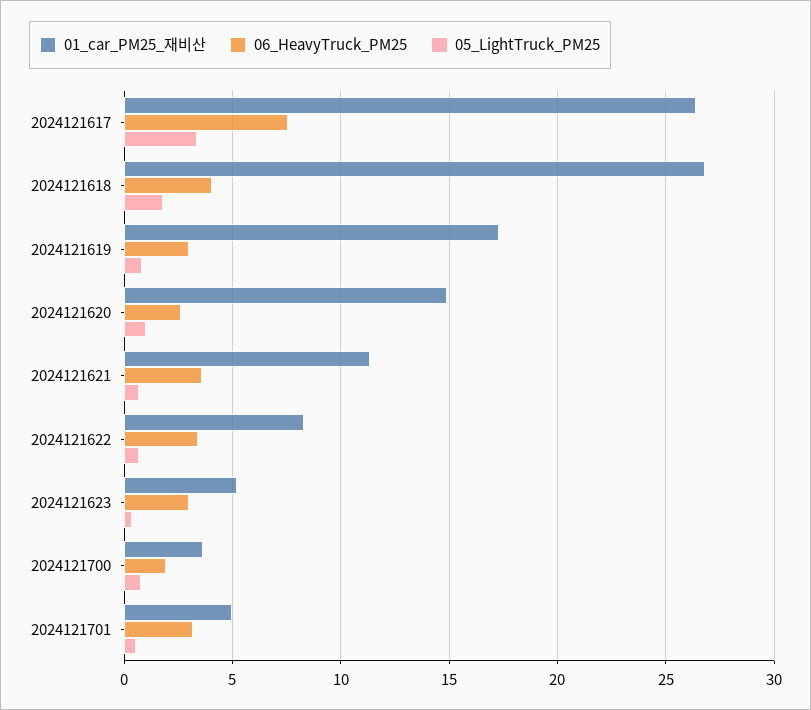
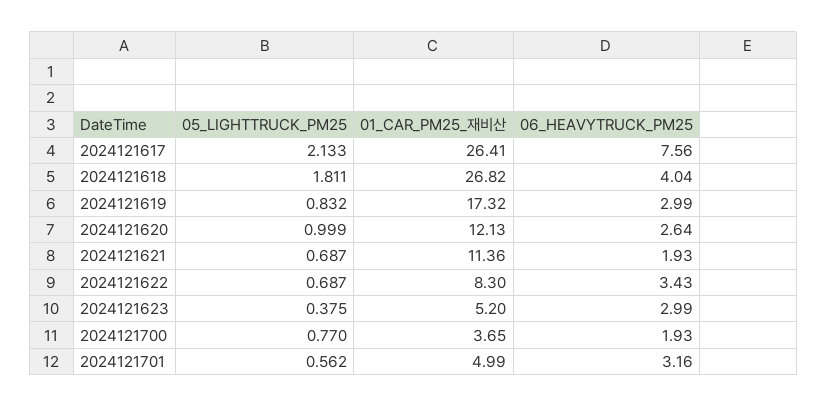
  {
    "01_car_PM25_재비산": {
      "2024121617": 26.41,
      "2024121618": 26.82,
      "2024121619": 17.32,
-     "2024121620": 15,
+     "2024121620": 12.13,
      "2024121621": 11.36,
      "2024121622": 8.3,
      "2024121623": 5.2,
      "2024121700": 3.65,
      "2024121701": 4.99
    },
    "06_HeavyTruck_PM25": {
      "2024121617": 7.56,
      "2024121618": 4.04,
      "2024121619": 2.99,
      "2024121620": 2.64,
-     "2024121621": 3.5,
+     "2024121621": 1.93,
      "2024121622": 3.43,
      "2024121623": 2.99,
      "2024121700": 1.93,
      "2024121701": 3.16
    },
    "05_LightTruck_PM25": {
-     "2024121617": 3.5,
+     "2024121617": 2.133,
      "2024121618": 1.811,
      "2024121619": 0.832,
      "2024121620": 0.999,
      "2024121621": 0.687,
      "2024121622": 0.687,
      "2024121623": 0.375,
      "2024121700": 0.77,
      "2024121701": 0.562
    }
  }

